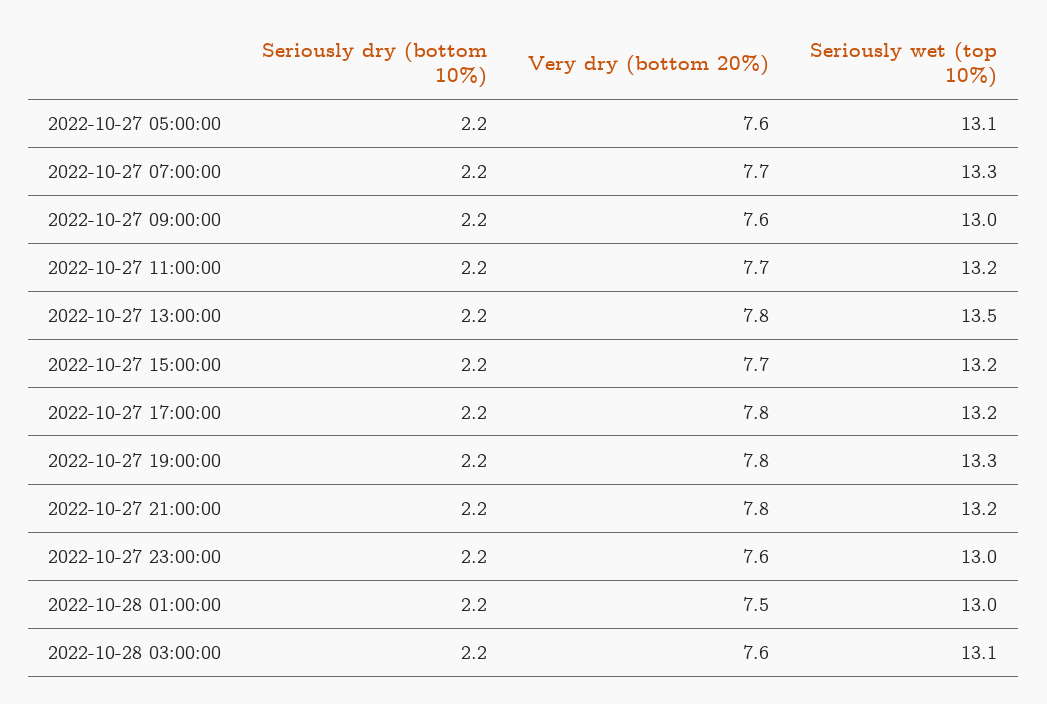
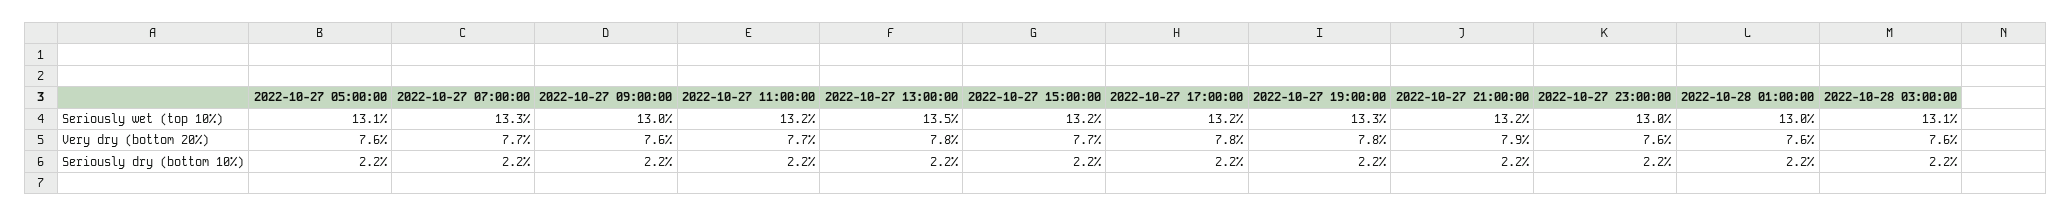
  {
    "Seriously dry (bottom 10%)": {
      "2022-10-27 05:00:00": 2.2,
      "2022-10-27 07:00:00": 2.2,
      "2022-10-27 09:00:00": 2.2,
      "2022-10-27 11:00:00": 2.2,
      "2022-10-27 13:00:00": 2.2,
      "2022-10-27 15:00:00": 2.2,
      "2022-10-27 17:00:00": 2.2,
      "2022-10-27 19:00:00": 2.2,
      "2022-10-27 21:00:00": 2.2,
      "2022-10-27 23:00:00": 2.2,
      "2022-10-28 01:00:00": 2.2,
      "2022-10-28 03:00:00": 2.2
    },
    "Very dry (bottom 20%)": {
      "2022-10-27 05:00:00": 7.6,
      "2022-10-27 07:00:00": 7.7,
      "2022-10-27 09:00:00": 7.6,
      "2022-10-27 11:00:00": 7.7,
      "2022-10-27 13:00:00": 7.8,
      "2022-10-27 15:00:00": 7.7,
      "2022-10-27 17:00:00": 7.8,
      "2022-10-27 19:00:00": 7.8,
-     "2022-10-27 21:00:00": 7.8,
+     "2022-10-27 21:00:00": 7.9,
      "2022-10-27 23:00:00": 7.6,
-     "2022-10-28 01:00:00": 7.5,
+     "2022-10-28 01:00:00": 7.6,
      "2022-10-28 03:00:00": 7.6
    },
    "Seriously wet (top 10%)": {
      "2022-10-27 05:00:00": 13.1,
      "2022-10-27 07:00:00": 13.3,
      "2022-10-27 09:00:00": 13,
      "2022-10-27 11:00:00": 13.2,
      "2022-10-27 13:00:00": 13.5,
      "2022-10-27 15:00:00": 13.2,
      "2022-10-27 17:00:00": 13.2,
      "2022-10-27 19:00:00": 13.3,
      "2022-10-27 21:00:00": 13.2,
      "2022-10-27 23:00:00": 13,
      "2022-10-28 01:00:00": 13,
      "2022-10-28 03:00:00": 13.1
    }
  }

